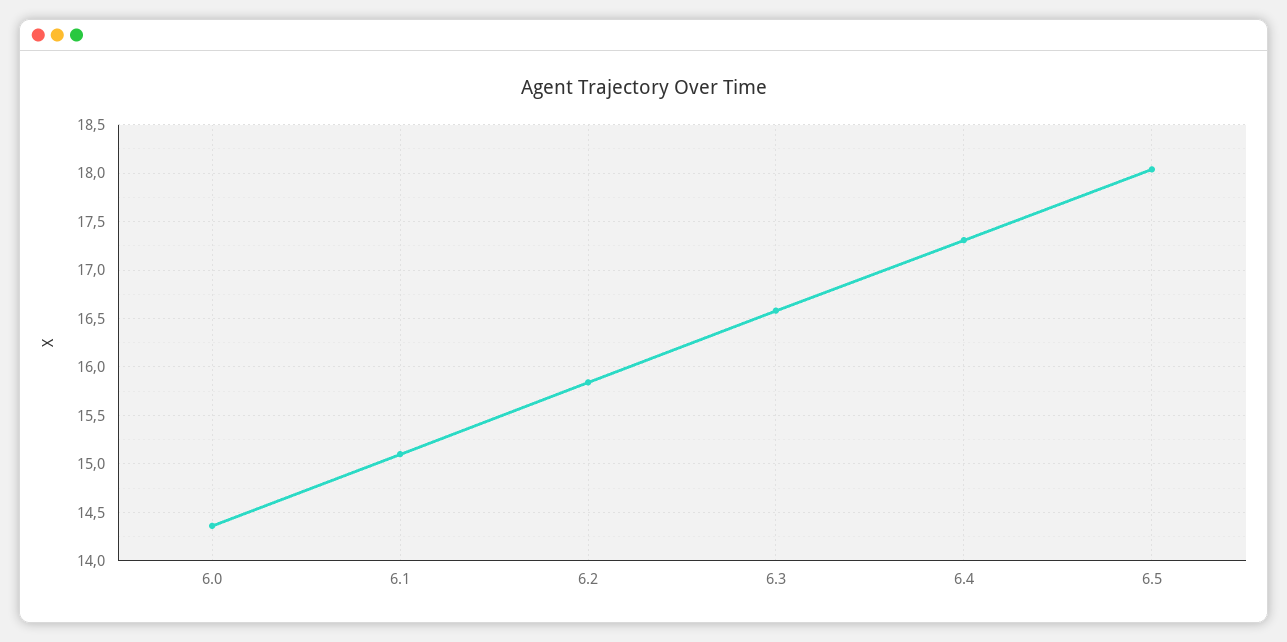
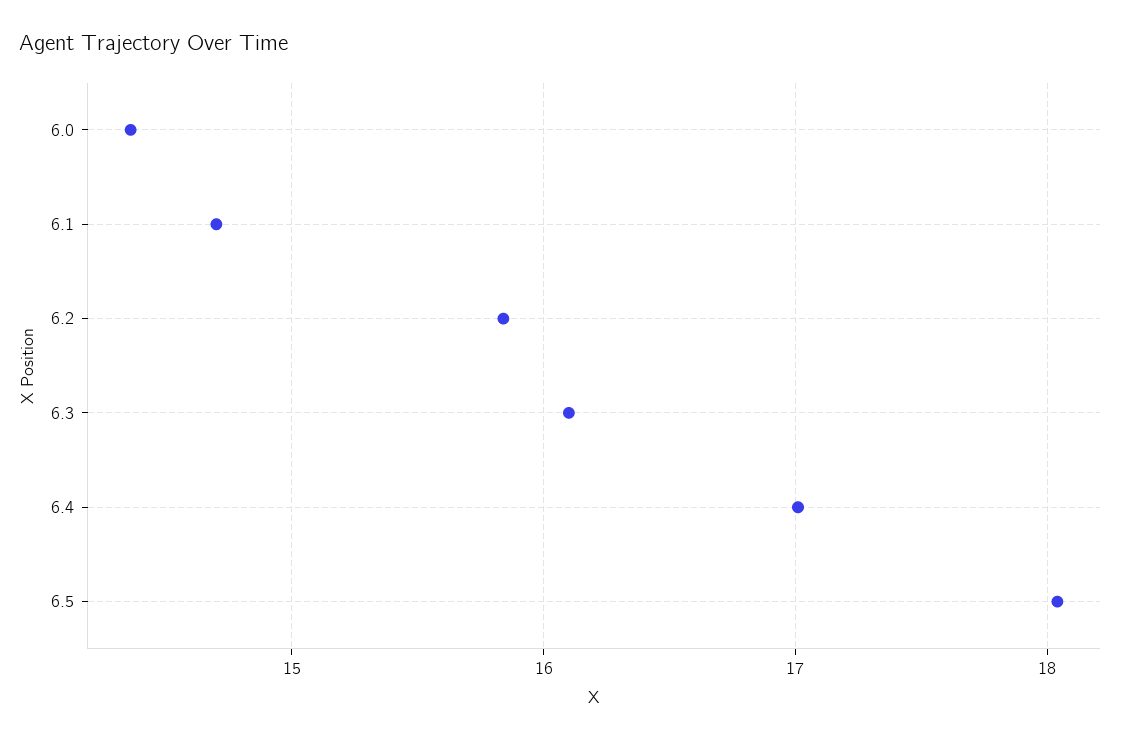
  {
    "6.0": 14.4,
-   "6.1": 15.1,
+   "6.1": 14.7,
    "6.2": 15.8,
-   "6.3": 16.6,
+   "6.3": 16.1,
-   "6.4": 17.3,
+   "6.4": 17,
    "6.5": 18
  }

